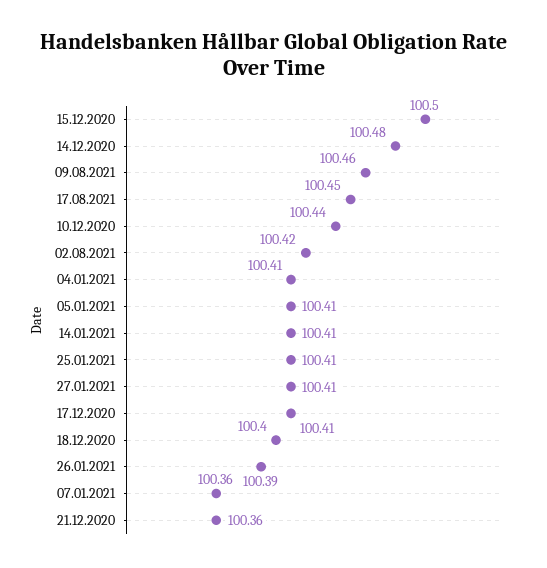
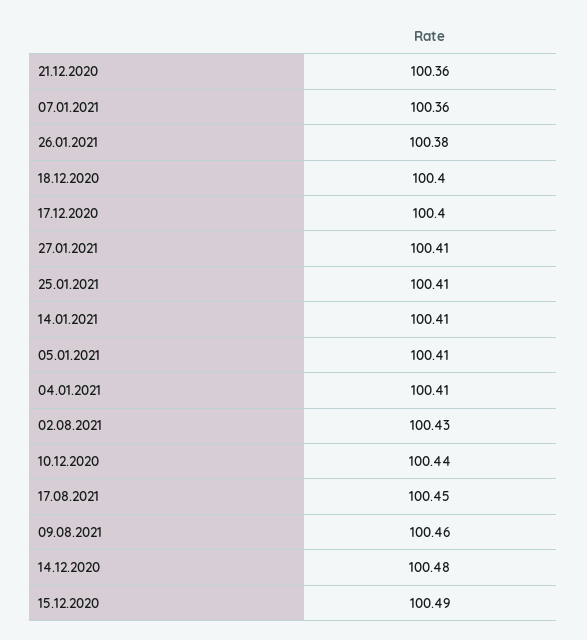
  {
-   "15.12.2020": 100.5,
+   "15.12.2020": 100.49,
    "14.12.2020": 100.48,
    "09.08.2021": 100.46,
    "17.08.2021": 100.45,
    "10.12.2020": 100.44,
-   "02.08.2021": 100.42,
+   "02.08.2021": 100.43,
    "04.01.2021": 100.41,
    "05.01.2021": 100.41,
    "14.01.2021": 100.41,
    "25.01.2021": 100.41,
    "27.01.2021": 100.41,
-   "17.12.2020": 100.41,
+   "17.12.2020": 100.4,
    "18.12.2020": 100.4,
-   "26.01.2021": 100.39,
+   "26.01.2021": 100.38,
    "07.01.2021": 100.36,
    "21.12.2020": 100.36
  }

